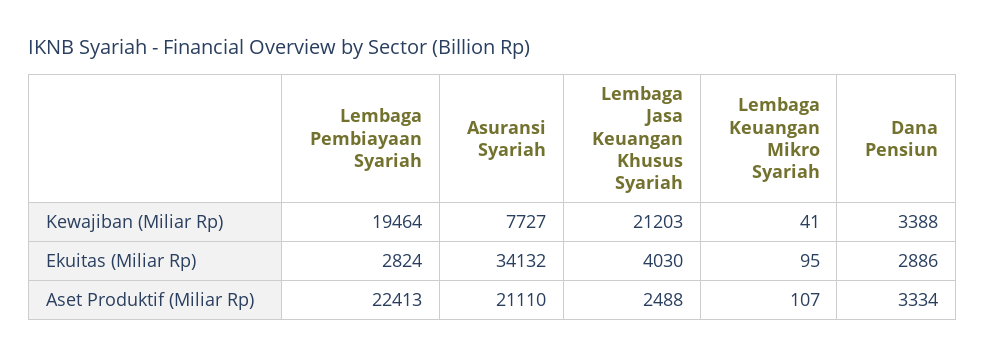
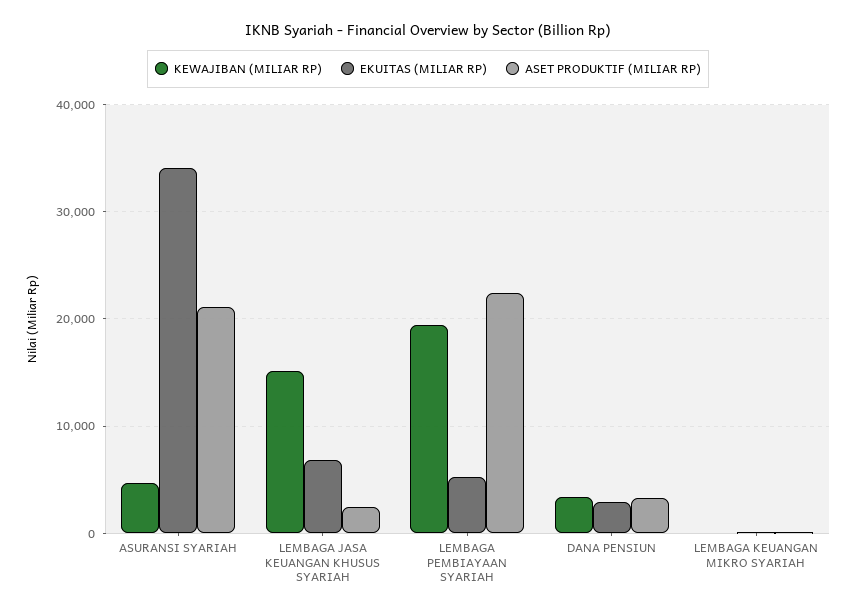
  {
    "Kewajiban (Miliar Rp)": {
      "Lembaga Pembiayaan Syariah": 19464,
-     "Asuransi Syariah": 7727,
+     "Asuransi Syariah": 5000,
-     "Lembaga Jasa Keuangan Khusus Syariah": 21203,
+     "Lembaga Jasa Keuangan Khusus Syariah": 15000,
      "Lembaga Keuangan Mikro Syariah": 41,
      "Dana Pensiun": 3388
    },
    "Ekuitas (Miliar Rp)": {
-     "Lembaga Pembiayaan Syariah": 2824,
+     "Lembaga Pembiayaan Syariah": 5000,
      "Asuransi Syariah": 34132,
-     "Lembaga Jasa Keuangan Khusus Syariah": 4030,
+     "Lembaga Jasa Keuangan Khusus Syariah": 7000,
      "Lembaga Keuangan Mikro Syariah": 95,
      "Dana Pensiun": 2886
    },
    "Aset Produktif (Miliar Rp)": {
      "Lembaga Pembiayaan Syariah": 22413,
      "Asuransi Syariah": 21110,
      "Lembaga Jasa Keuangan Khusus Syariah": 2488,
      "Lembaga Keuangan Mikro Syariah": 107,
      "Dana Pensiun": 3334
    }
  }

